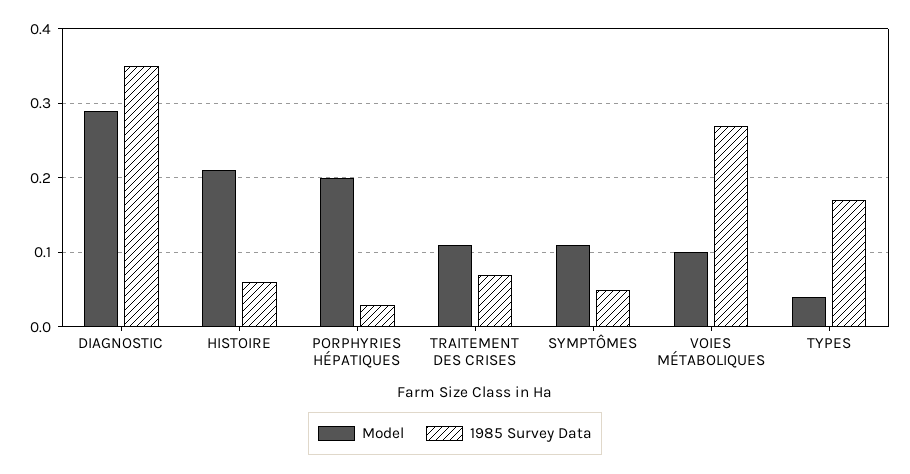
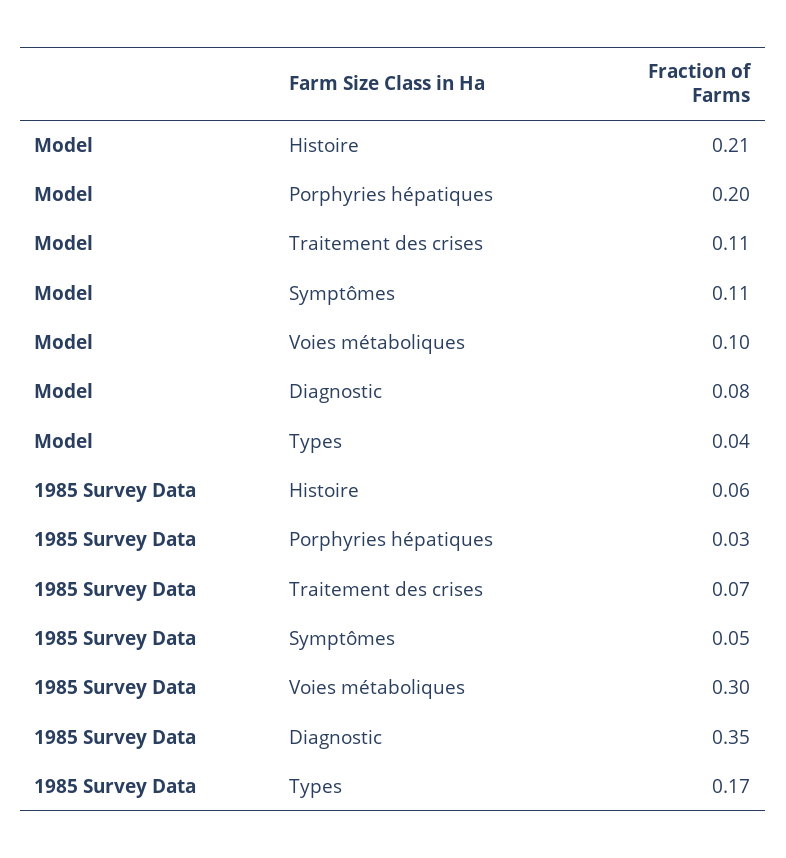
  {
    "Model": {
-     "DIAGNOSTIC": 0.29,
+     "DIAGNOSTIC": 0.08,
      "HISTOIRE": 0.21,
      "PORPHYRIES HÉPATIQUES": 0.2,
      "TRAITEMENT DES CRISES": 0.11,
      "SYMPTÔMES": 0.11,
      "VOIES MÉTABOLIQUES": 0.1,
      "TYPES": 0.04
    },
    "1985 Survey Data": {
      "DIAGNOSTIC": 0.35,
      "HISTOIRE": 0.06,
      "PORPHYRIES HÉPATIQUES": 0.03,
      "TRAITEMENT DES CRISES": 0.07,
      "SYMPTÔMES": 0.05,
-     "VOIES MÉTABOLIQUES": 0.27,
+     "VOIES MÉTABOLIQUES": 0.3,
      "TYPES": 0.17
    }
  }

